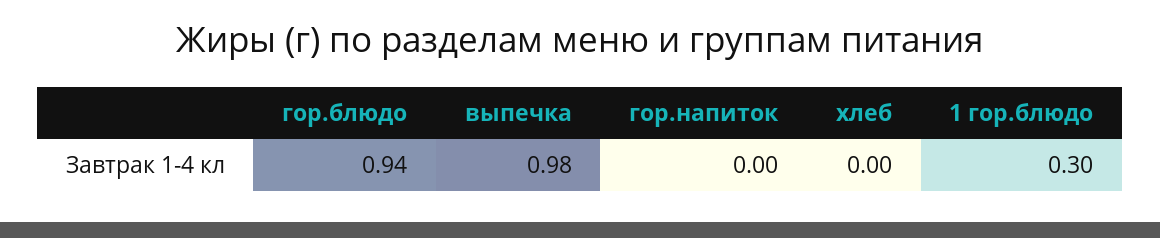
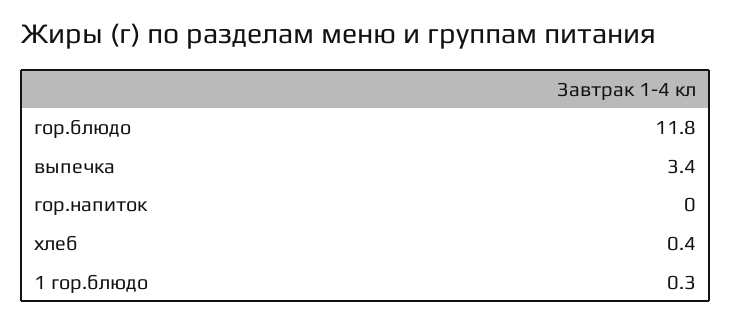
  {
-   "гор.блюдо": 0.94,
+   "гор.блюдо": 11.8,
-   "выпечка": 0.98,
+   "выпечка": 3.4,
    "гор.напиток": 0,
-   "хлеб": 0,
+   "хлеб": 0.4,
    "1 гор.блюдо": 0.3
  }

